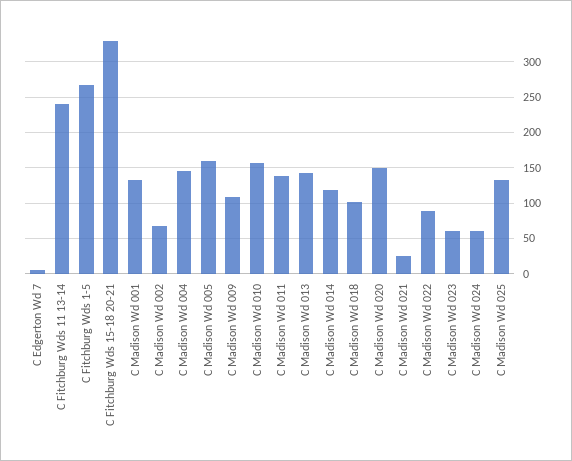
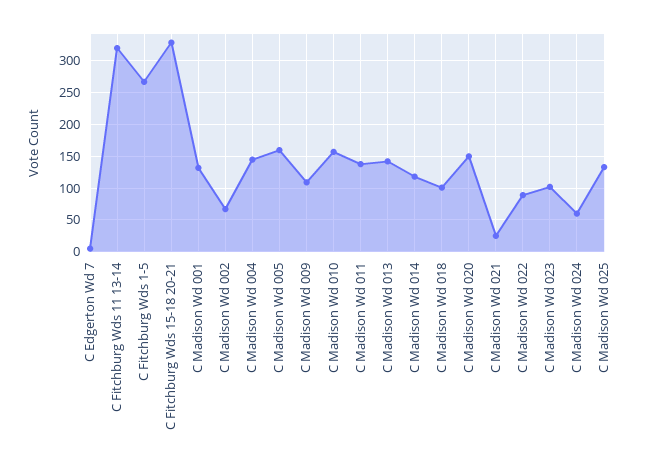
  {
    "C Edgerton Wd 7": 10,
-   "C Fitchburg Wds 11 13-14": 240,
+   "C Fitchburg Wds 11 13-14": 320,
    "C Fitchburg Wds 1-5": 270,
    "C Fitchburg Wds 15-18 20-21": 330,
    "C Madison Wd 001": 130,
    "C Madison Wd 002": 70,
    "C Madison Wd 004": 150,
    "C Madison Wd 005": 160,
    "C Madison Wd 009": 110,
    "C Madison Wd 010": 160,
    "C Madison Wd 011": 140,
    "C Madison Wd 013": 140,
    "C Madison Wd 014": 120,
    "C Madison Wd 018": 100,
    "C Madison Wd 020": 150,
    "C Madison Wd 021": 30,
    "C Madison Wd 022": 90,
-   "C Madison Wd 023": 60,
+   "C Madison Wd 023": 100,
    "C Madison Wd 024": 60,
    "C Madison Wd 025": 130
  }

